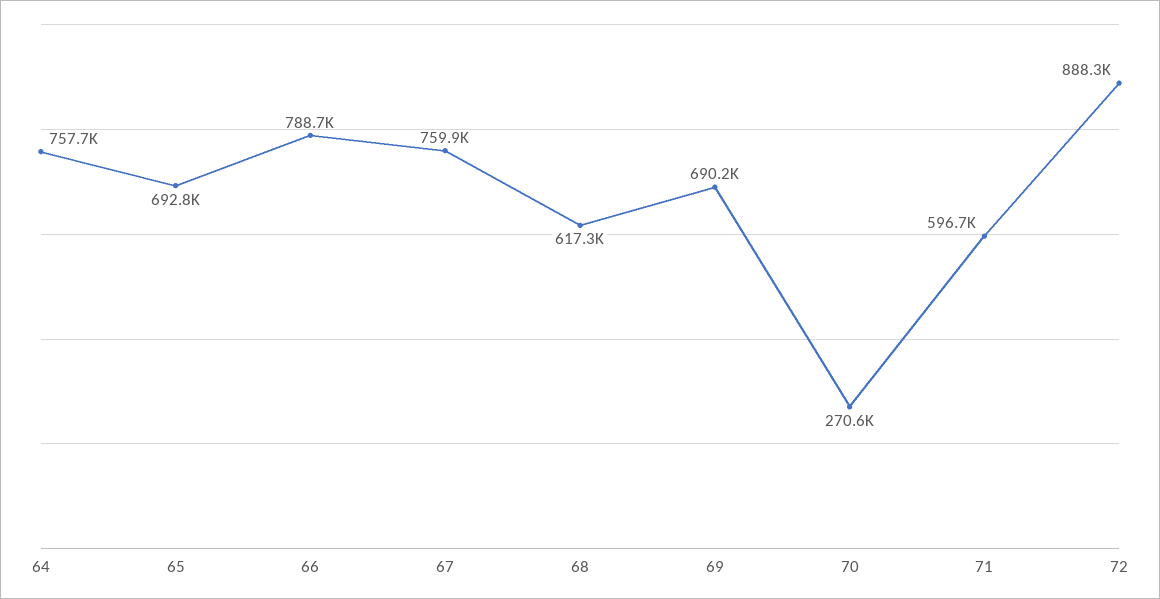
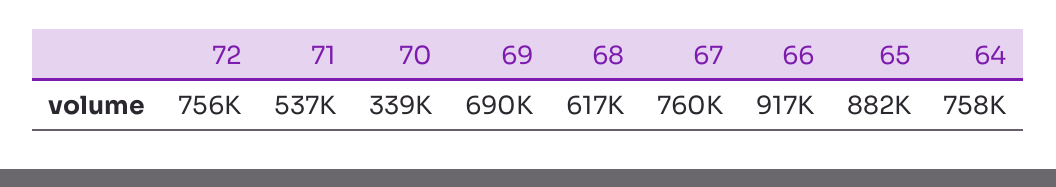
  {
    "64": 757700,
-   "65": 692800,
+   "65": 882000,
-   "66": 788700,
+   "66": 917000,
    "67": 759900,
    "68": 617300,
    "69": 690200,
-   "70": 270600,
+   "70": 339000,
-   "71": 596700,
+   "71": 537000,
-   "72": 888300
+   "72": 756000
  }

